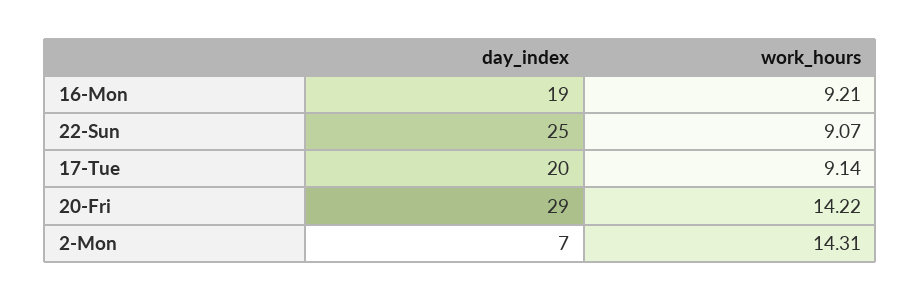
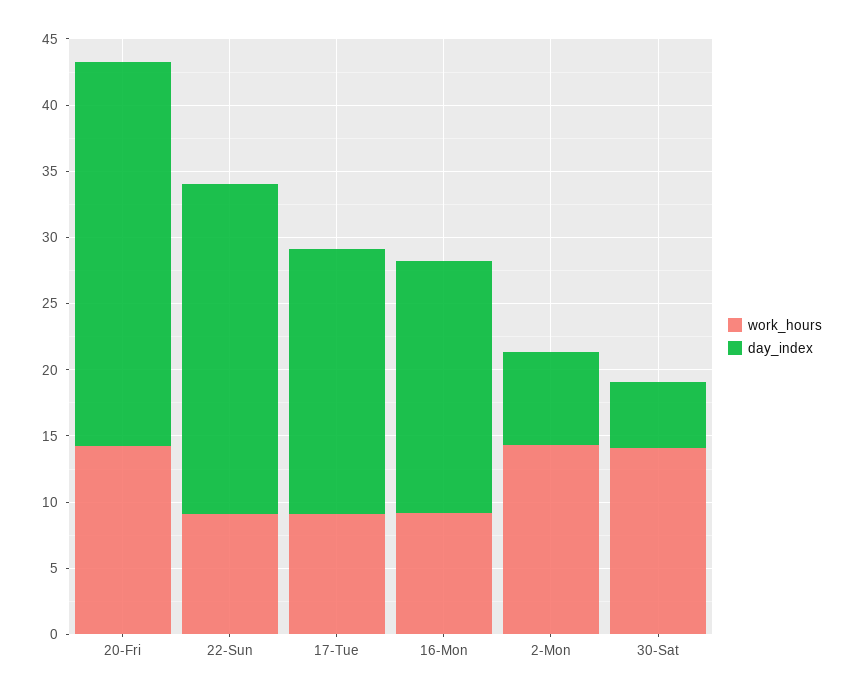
  {
    "day_index": {
      "16-Mon": 19,
      "22-Sun": 25,
      "17-Tue": 20,
      "20-Fri": 29,
-     "2-Mon": 7
+     "2-Mon": 7,
+     "30-Sat": 5
    },
    "work_hours": {
      "16-Mon": 9.21,
      "22-Sun": 9.07,
      "17-Tue": 9.14,
      "20-Fri": 14.22,
-     "2-Mon": 14.31
+     "2-Mon": 14.31,
+     "30-Sat": 14
    }
  }

